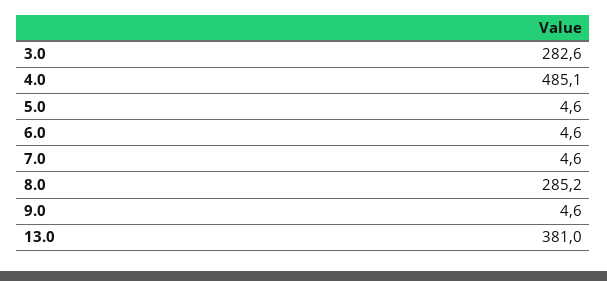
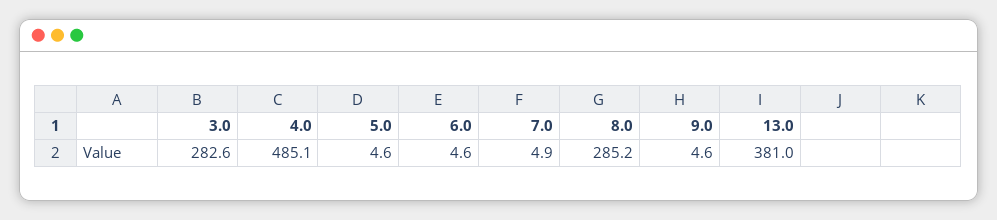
  {
    "3.0": 282.6,
    "4.0": 485.1,
    "5.0": 4.6,
    "6.0": 4.6,
-   "7.0": 4.6,
+   "7.0": 4.9,
    "8.0": 285.2,
    "9.0": 4.6,
    "13.0": 381
  }

